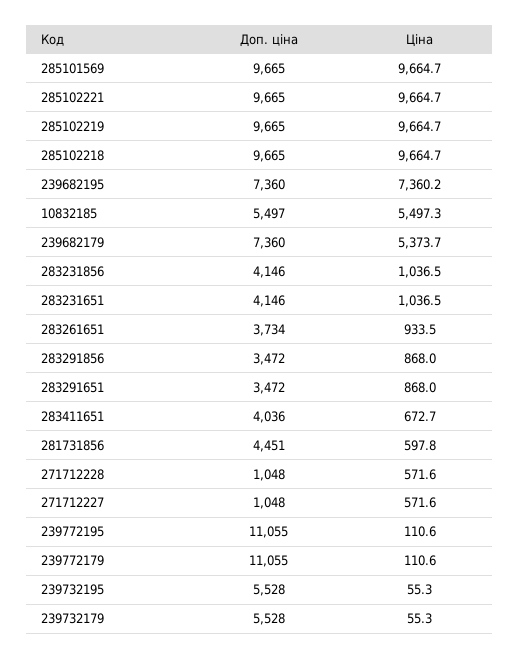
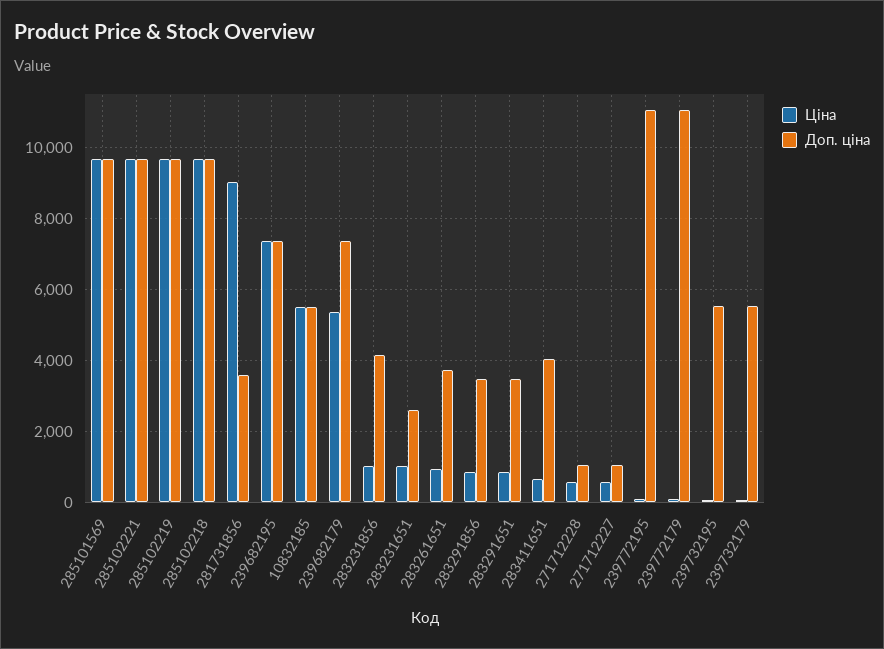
  {
    "Доп. ціна": {
      "285101569": 9665,
      "285102221": 9665,
      "285102219": 9665,
      "285102218": 9665,
      "239682195": 7360,
      "10832185": 5497,
      "239682179": 7360,
      "283231856": 4146,
-     "283231651": 4146,
+     "283231651": 2600,
      "283261651": 3734,
      "283291856": 3472,
      "283291651": 3472,
      "283411651": 4036,
-     "281731856": 4451,
+     "281731856": 3600,
      "271712228": 1048,
      "271712227": 1048,
      "239772195": 11055,
      "239772179": 11055,
      "239732195": 5528,
      "239732179": 5528
    },
    "Ціна": {
      "285101569": 9664.7,
      "285102221": 9664.7,
      "285102219": 9664.7,
      "285102218": 9664.7,
      "239682195": 7360.2,
      "10832185": 5497.3,
      "239682179": 5373.7,
      "283231856": 1036.5,
      "283231651": 1036.5,
      "283261651": 933.5,
      "283291856": 868,
      "283291651": 868,
      "283411651": 672.7,
-     "281731856": 597.8,
+     "281731856": 9000,
      "271712228": 571.6,
      "271712227": 571.6,
      "239772195": 110.6,
      "239772179": 110.6,
      "239732195": 55.3,
      "239732179": 55.3
    }
  }

